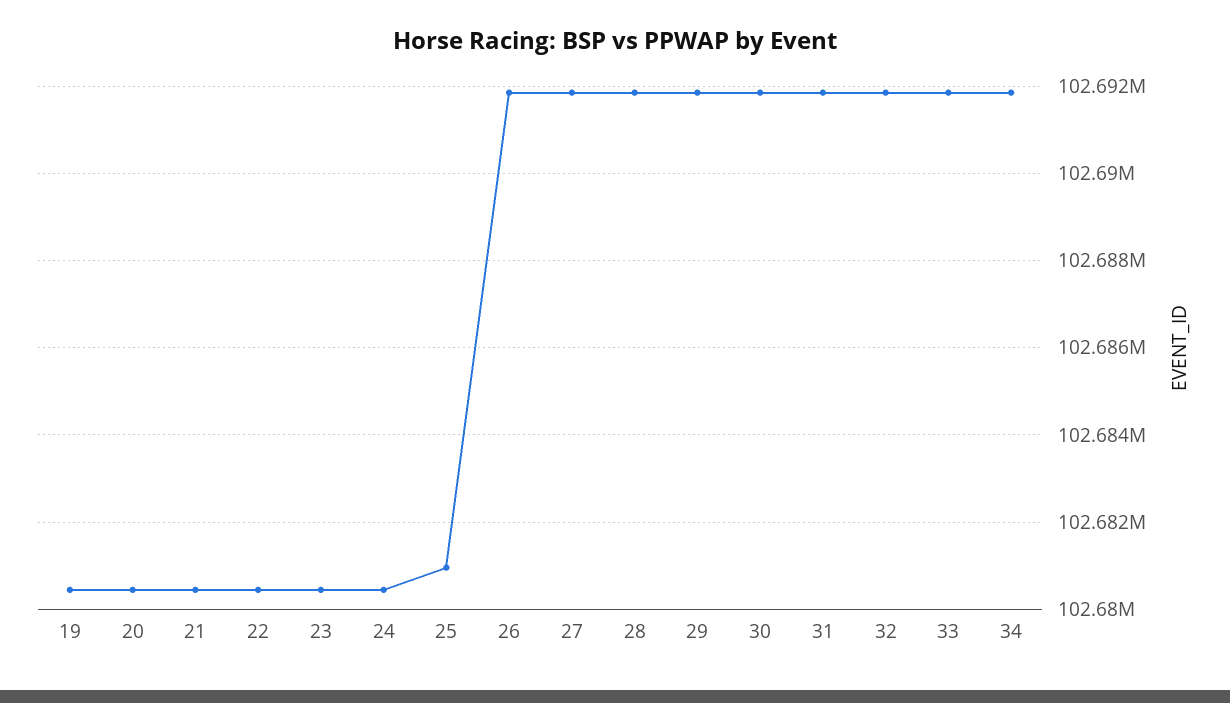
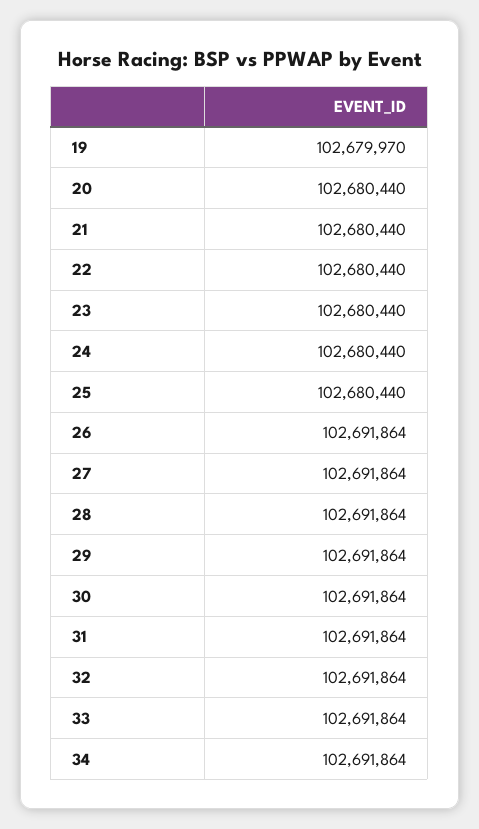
  {
-   "19": 102680400,
+   "19": 102679970,
    "20": 102680440,
    "21": 102680440,
    "22": 102680440,
    "23": 102680440,
    "24": 102680440,
-   "25": 102681000,
+   "25": 102680440,
    "26": 102691864,
    "27": 102691864,
    "28": 102691864,
    "29": 102691864,
    "30": 102691864,
    "31": 102691864,
    "32": 102691864,
    "33": 102691864,
    "34": 102691864
  }

